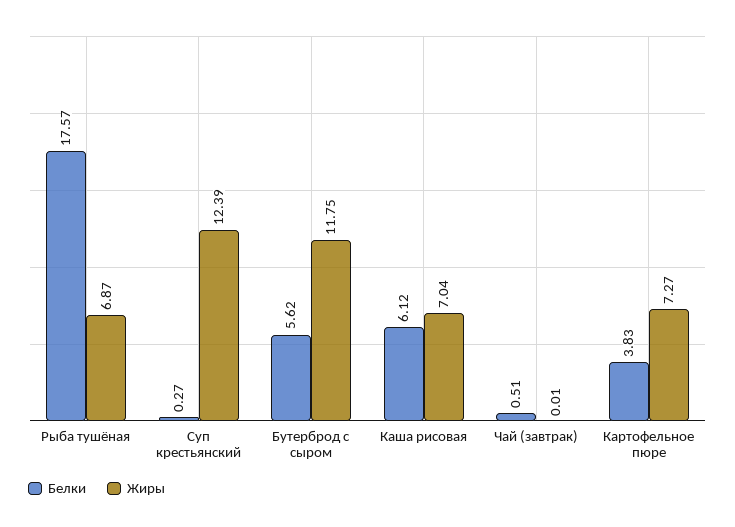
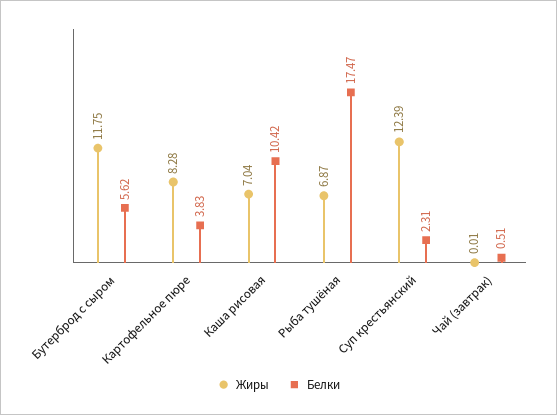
  {
    "Белки": {
-     "Рыба тушёная": 17.57,
+     "Рыба тушёная": 17.47,
-     "Суп крестьянский": 0.27,
+     "Суп крестьянский": 2.31,
      "Бутерброд с сыром": 5.62,
-     "Каша рисовая": 6.12,
+     "Каша рисовая": 10.42,
      "Чай (завтрак)": 0.51,
      "Картофельное пюре": 3.83
    },
    "Жиры": {
      "Рыба тушёная": 6.87,
      "Суп крестьянский": 12.39,
      "Бутерброд с сыром": 11.75,
      "Каша рисовая": 7.04,
      "Чай (завтрак)": 0.01,
-     "Картофельное пюре": 7.27
+     "Картофельное пюре": 8.28
    }
  }

